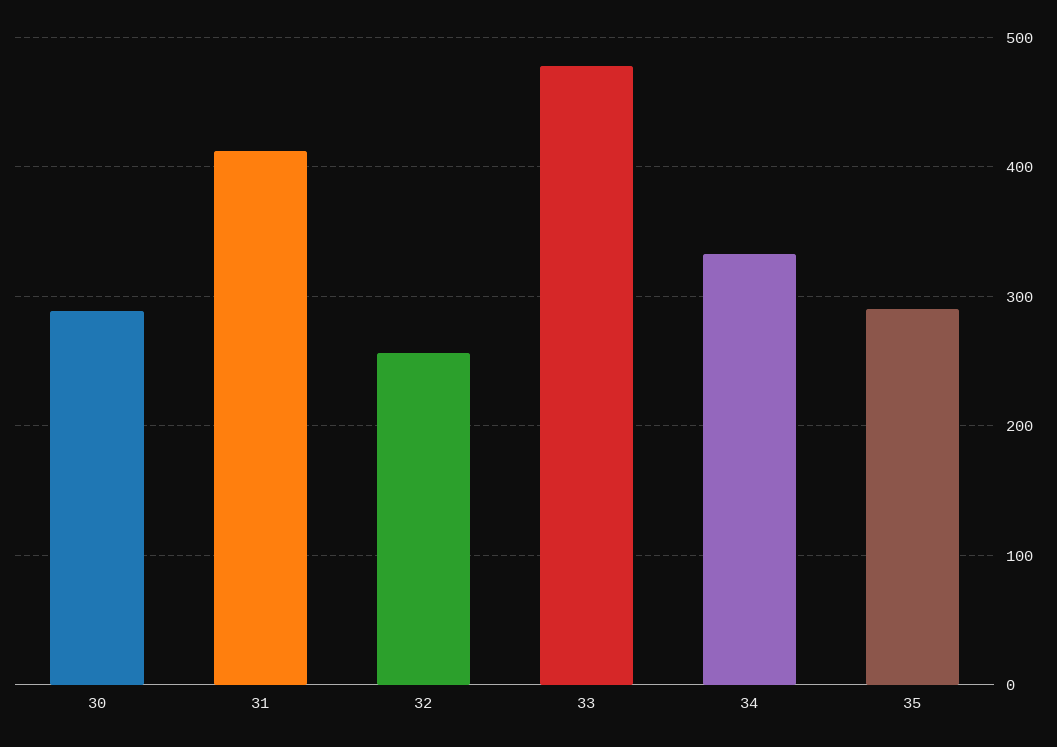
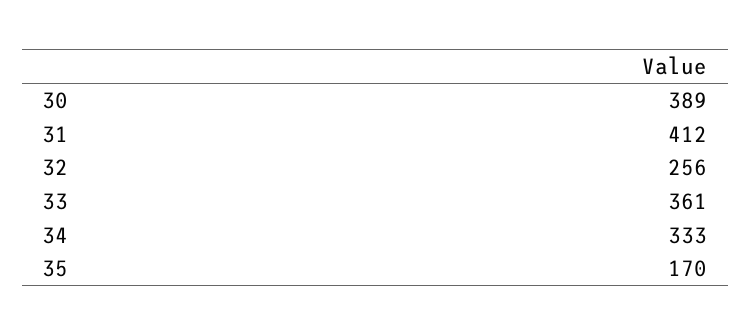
  {
-   "30": 290,
+   "30": 389,
    "31": 412,
    "32": 256,
-   "33": 480,
+   "33": 361,
    "34": 333,
-   "35": 290
+   "35": 170
  }

